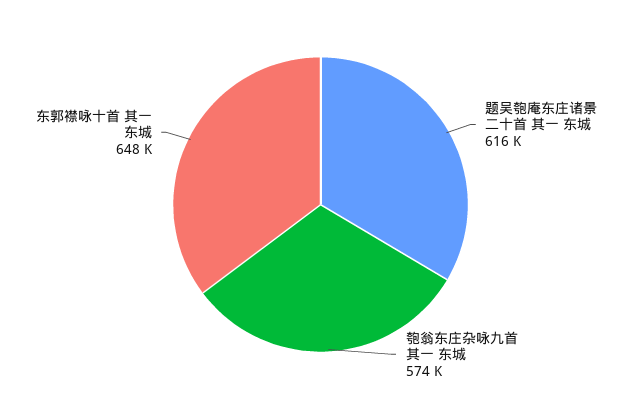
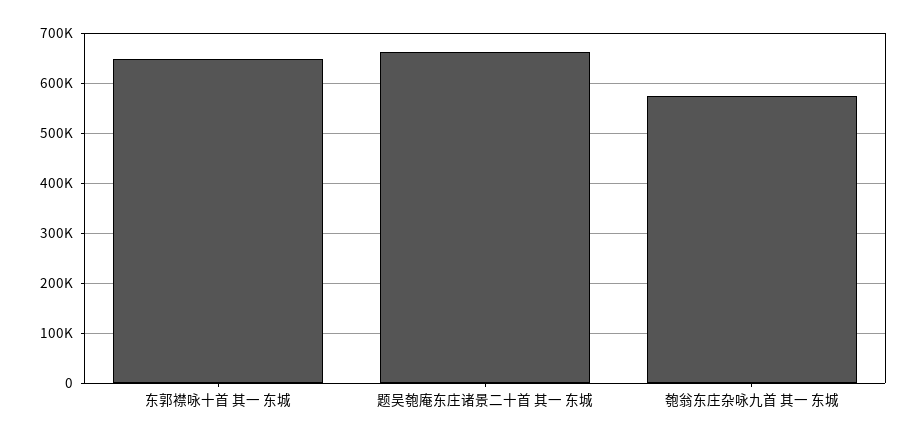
  {
-   "题吴匏庵东庄诸景二十首 其一 东城": 616000,
+   "题吴匏庵东庄诸景二十首 其一 东城": 660000,
    "匏翁东庄杂咏九首 其一 东城": 574000,
    "东郭襟咏十首 其一 东城": 648000
  }

